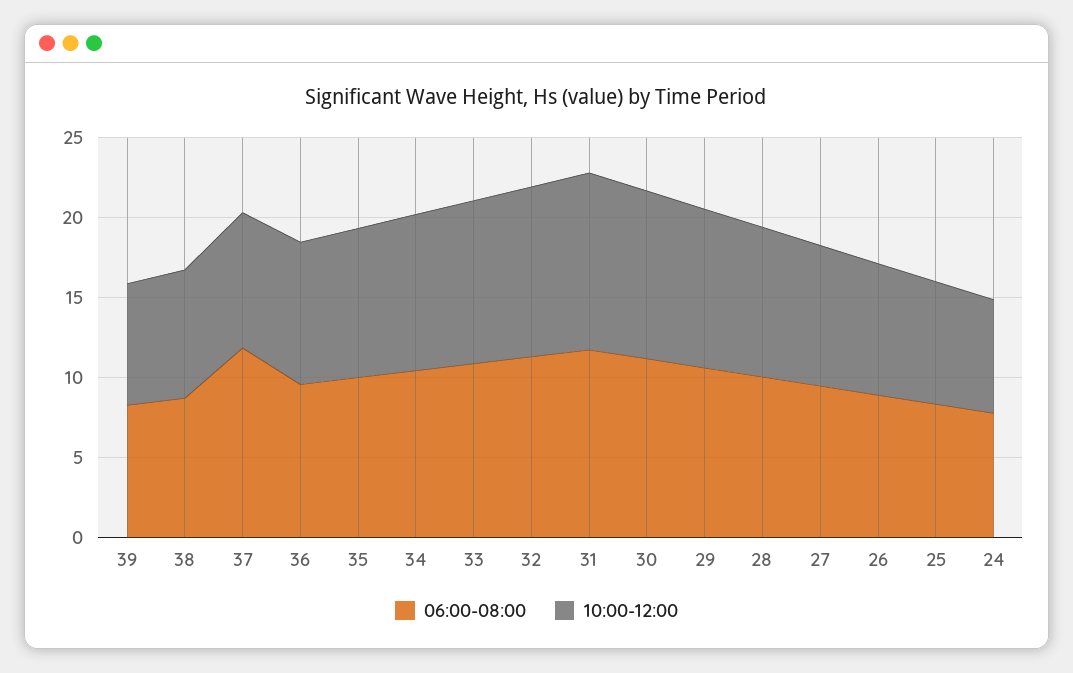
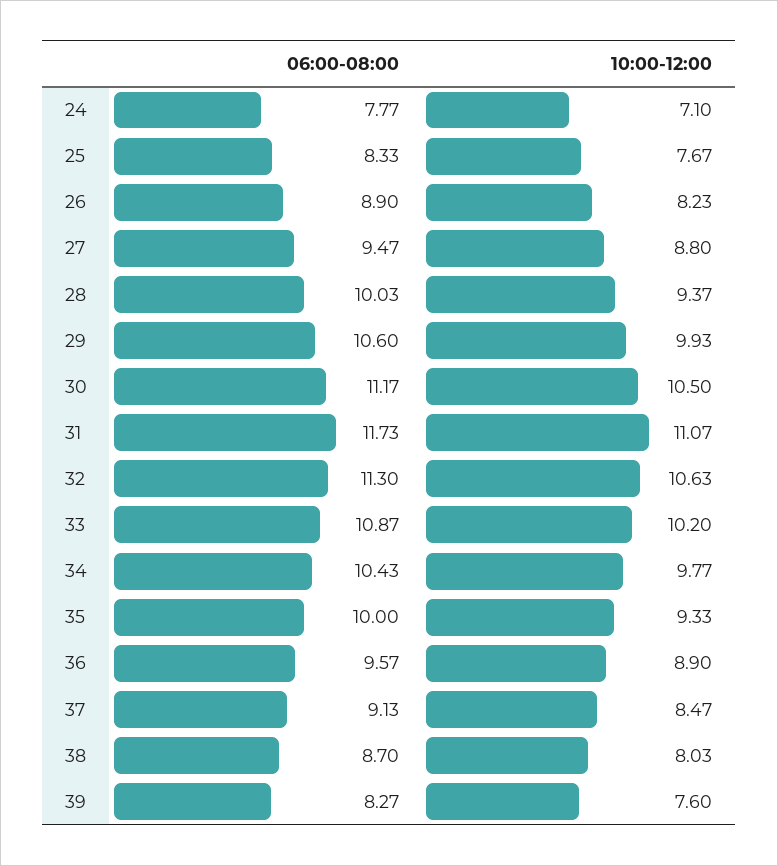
  {
    "06:00-08:00": {
      "39": 8.27,
      "38": 8.7,
-     "37": 12,
+     "37": 9.13,
      "36": 9.57,
      "35": 10,
      "34": 10.43,
      "33": 10.87,
      "32": 11.3,
      "31": 11.73,
      "30": 11.17,
      "29": 10.6,
      "28": 10.03,
      "27": 9.47,
      "26": 8.9,
      "25": 8.33,
      "24": 7.77
    },
    "10:00-12:00": {
      "39": 7.6,
      "38": 8.03,
      "37": 8.47,
      "36": 8.9,
      "35": 9.33,
      "34": 9.77,
      "33": 10.2,
      "32": 10.63,
      "31": 11.07,
      "30": 10.5,
      "29": 9.93,
      "28": 9.37,
      "27": 8.8,
      "26": 8.23,
      "25": 7.67,
      "24": 7.1
    }
  }

